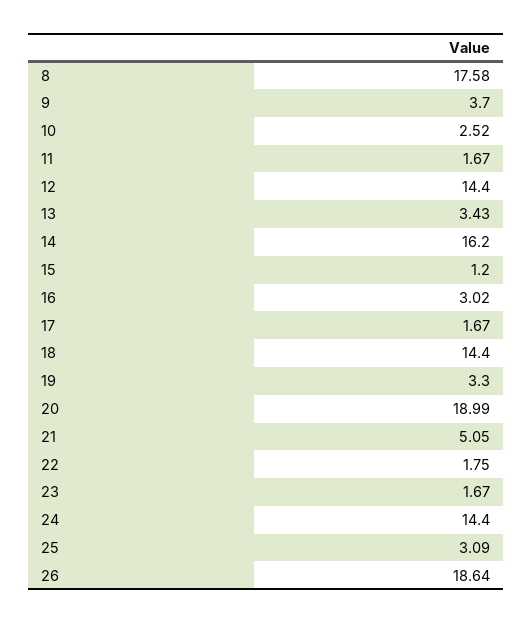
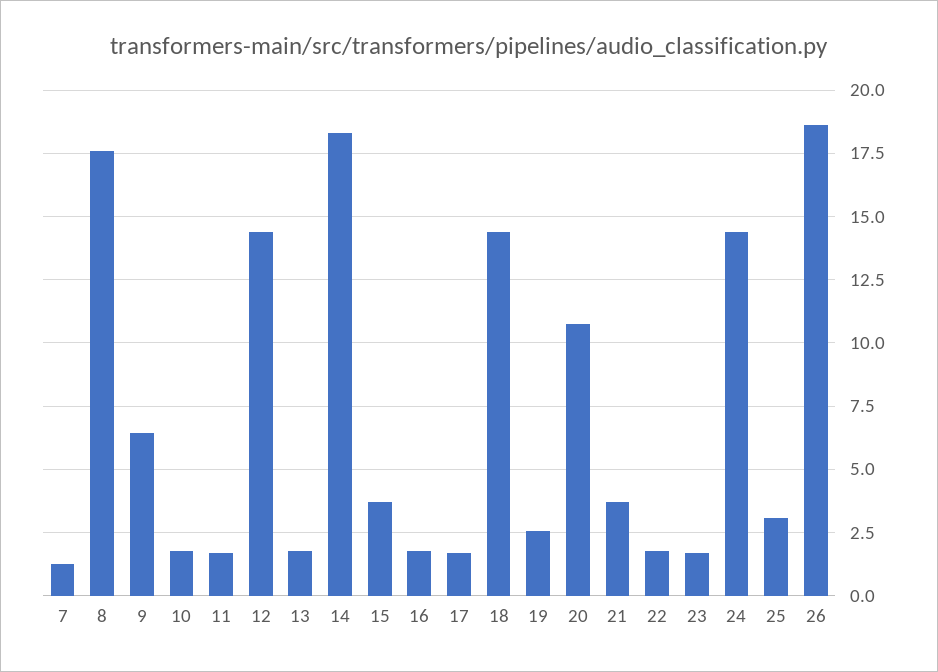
  {
    "8": 17.58,
-   "9": 3.7,
+   "9": 6.5,
-   "10": 2.52,
+   "10": 1.75,
    "11": 1.67,
    "12": 14.4,
-   "13": 3.43,
+   "13": 1.75,
-   "14": 16.2,
+   "14": 18.25,
-   "15": 1.2,
+   "15": 3.75,
-   "16": 3.02,
+   "16": 1.75,
    "17": 1.67,
    "18": 14.4,
-   "19": 3.3,
+   "19": 2.5,
-   "20": 18.99,
+   "20": 10.75,
-   "21": 5.05,
+   "21": 3.75,
    "22": 1.75,
    "23": 1.67,
    "24": 14.4,
    "25": 3.09,
-   "26": 18.64
+   "26": 18.64,
+   "7": 1.25
  }

